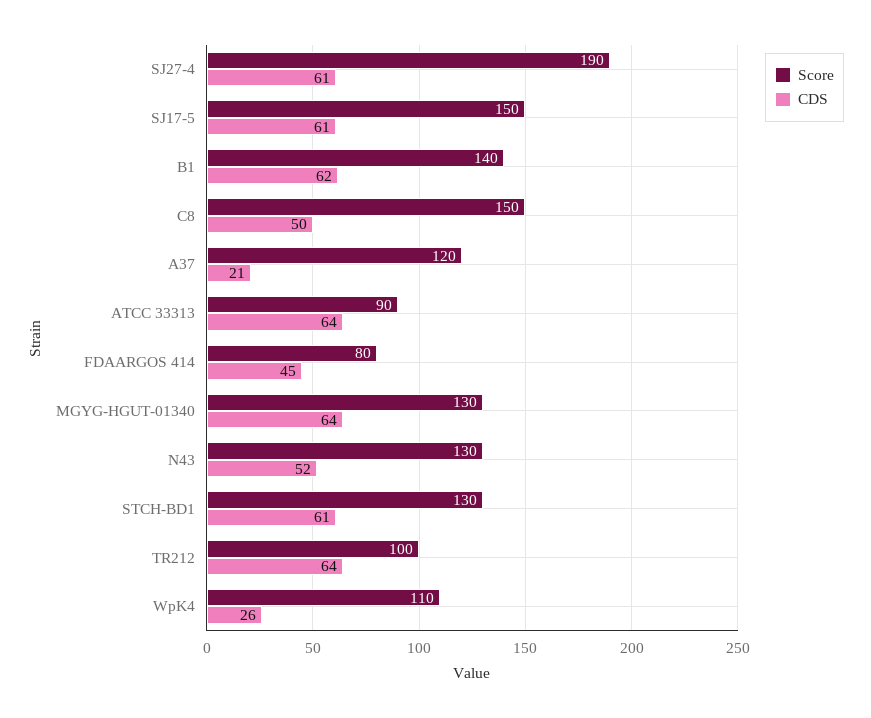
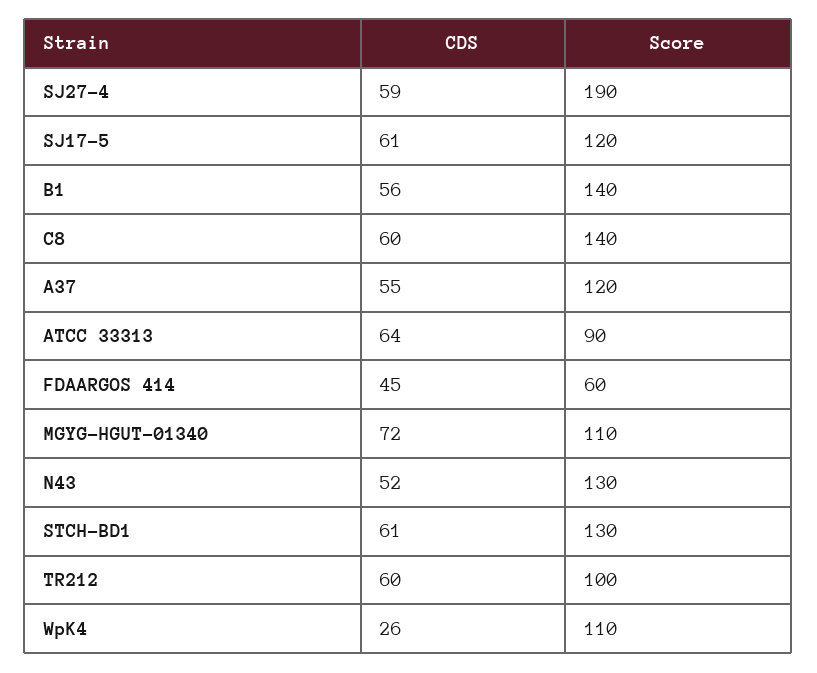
  {
    "Score": {
      "SJ27-4": 190,
-     "SJ17-5": 150,
+     "SJ17-5": 120,
      "B1": 140,
-     "C8": 150,
+     "C8": 140,
      "A37": 120,
      "ATCC 33313": 90,
-     "FDAARGOS 414": 80,
+     "FDAARGOS 414": 60,
-     "MGYG-HGUT-01340": 130,
+     "MGYG-HGUT-01340": 110,
      "N43": 130,
      "STCH-BD1": 130,
      "TR212": 100,
      "WpK4": 110
    },
    "CDS": {
-     "SJ27-4": 61,
+     "SJ27-4": 59,
      "SJ17-5": 61,
-     "B1": 62,
+     "B1": 56,
-     "C8": 50,
+     "C8": 60,
-     "A37": 21,
+     "A37": 55,
      "ATCC 33313": 64,
      "FDAARGOS 414": 45,
-     "MGYG-HGUT-01340": 64,
+     "MGYG-HGUT-01340": 72,
      "N43": 52,
      "STCH-BD1": 61,
-     "TR212": 64,
+     "TR212": 60,
      "WpK4": 26
    }
  }

